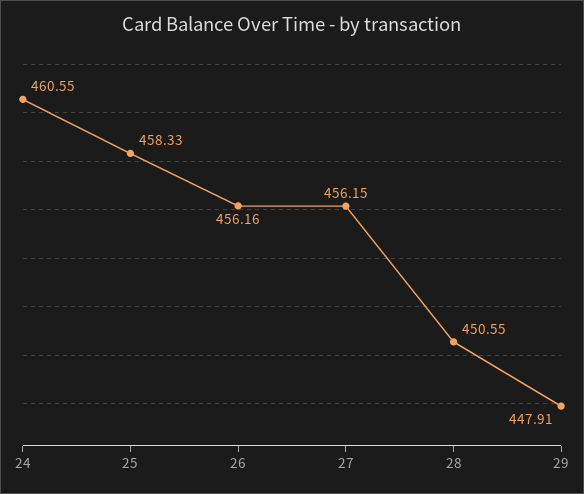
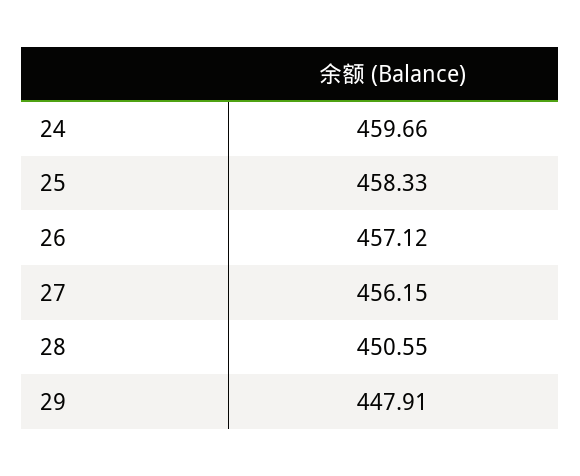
  {
-   "24": 460.55,
+   "24": 459.66,
    "25": 458.33,
-   "26": 456.16,
+   "26": 457.12,
    "27": 456.15,
    "28": 450.55,
    "29": 447.91
  }

